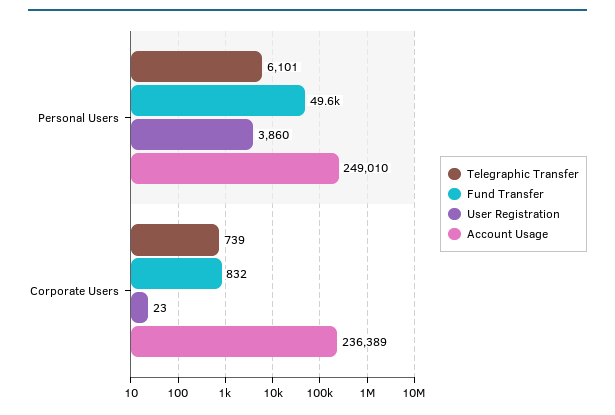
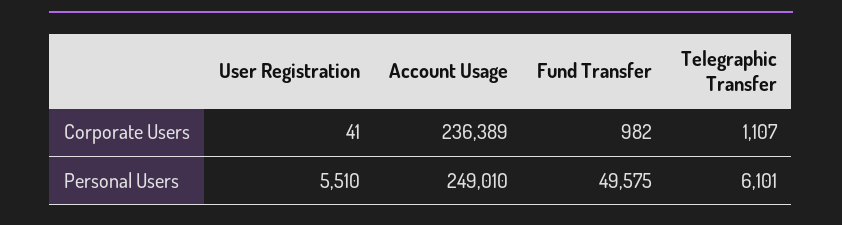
  {
    "Telegraphic Transfer": {
      "Personal Users": 6101,
-     "Corporate Users": 739
+     "Corporate Users": 1107
    },
    "Fund Transfer": {
      "Personal Users": 49575,
-     "Corporate Users": 832
+     "Corporate Users": 982
    },
    "User Registration": {
-     "Personal Users": 3860,
+     "Personal Users": 5510,
-     "Corporate Users": 23
+     "Corporate Users": 41
    },
    "Account Usage": {
      "Personal Users": 249010,
      "Corporate Users": 236389
    }
  }

